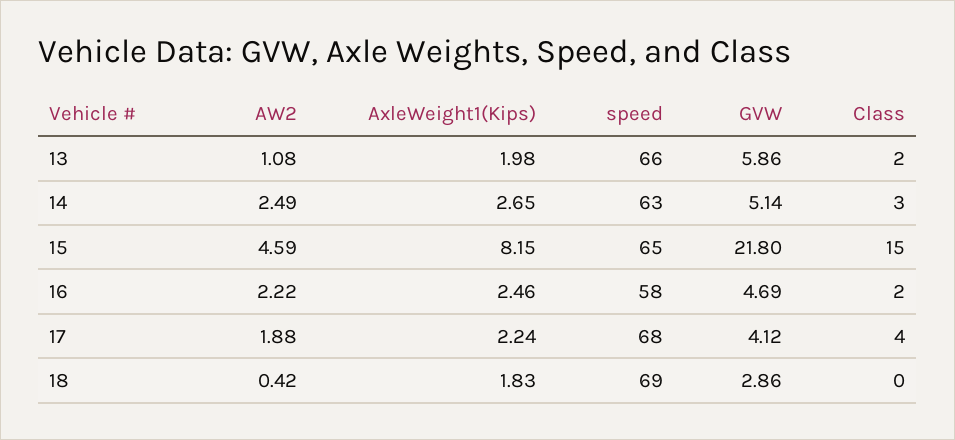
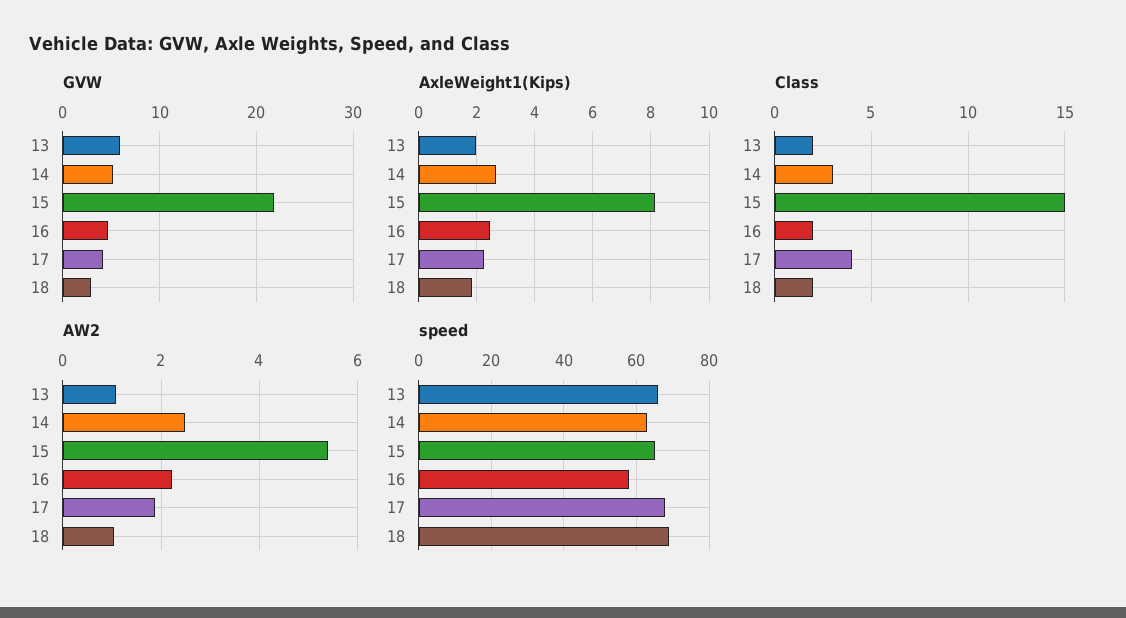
  {
    "AW2": {
      "13": 1.08,
      "14": 2.49,
-     "15": 4.59,
+     "15": 5.4,
      "16": 2.22,
      "17": 1.88,
-     "18": 0.42
+     "18": 1
    },
    "AxleWeight1(Kips)": {
      "13": 1.98,
      "14": 2.65,
      "15": 8.15,
      "16": 2.46,
      "17": 2.24,
      "18": 1.83
    },
    "speed": {
      "13": 66,
      "14": 63,
      "15": 65,
      "16": 58,
      "17": 68,
      "18": 69
    },
    "GVW": {
      "13": 5.86,
      "14": 5.14,
      "15": 21.8,
      "16": 4.69,
      "17": 4.12,
      "18": 2.86
    },
    "Class": {
      "13": 2,
      "14": 3,
      "15": 15,
      "16": 2,
      "17": 4,
-     "18": 0
+     "18": 2
    }
  }

